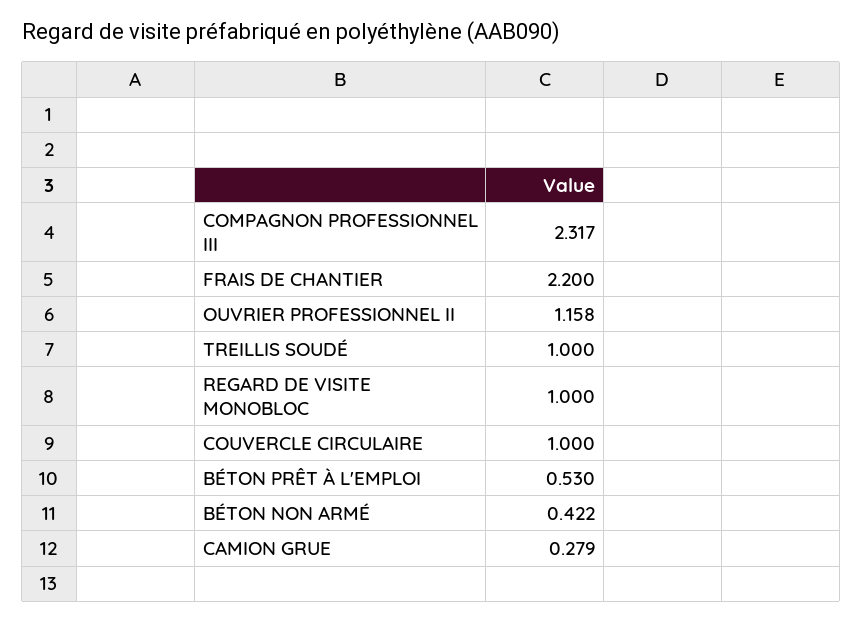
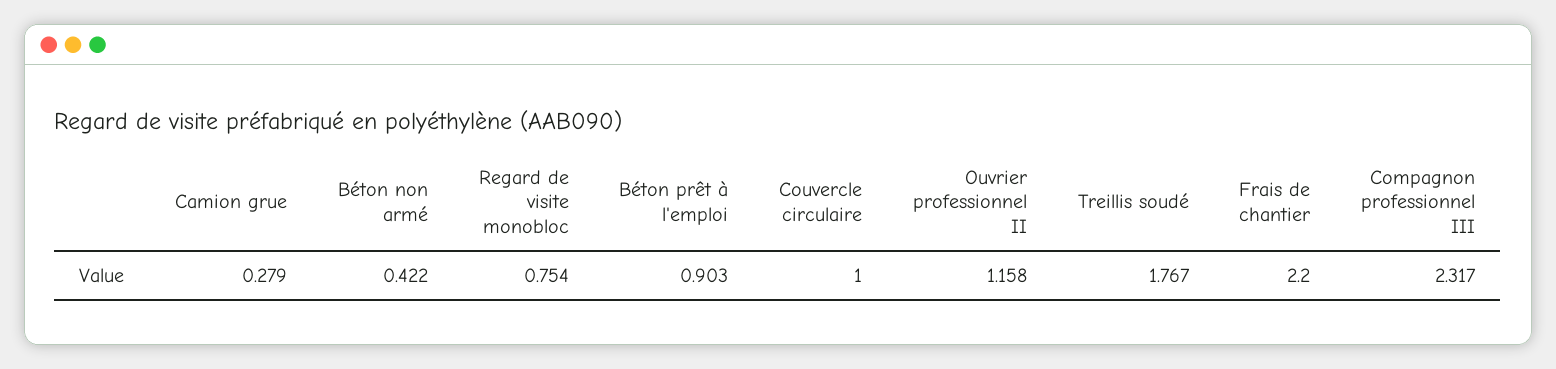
  {
    "COMPAGNON PROFESSIONNEL III": 2.317,
    "FRAIS DE CHANTIER": 2.2,
    "OUVRIER PROFESSIONNEL II": 1.158,
-   "TREILLIS SOUDÉ": 1,
+   "TREILLIS SOUDÉ": 1.767,
-   "REGARD DE VISITE MONOBLOC": 1,
+   "REGARD DE VISITE MONOBLOC": 0.754,
    "COUVERCLE CIRCULAIRE": 1,
-   "BÉTON PRÊT À L'EMPLOI": 0.53,
+   "BÉTON PRÊT À L'EMPLOI": 0.903,
    "BÉTON NON ARMÉ": 0.422,
    "CAMION GRUE": 0.279
  }

